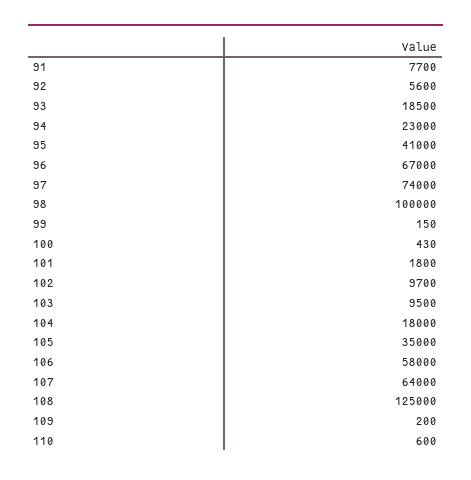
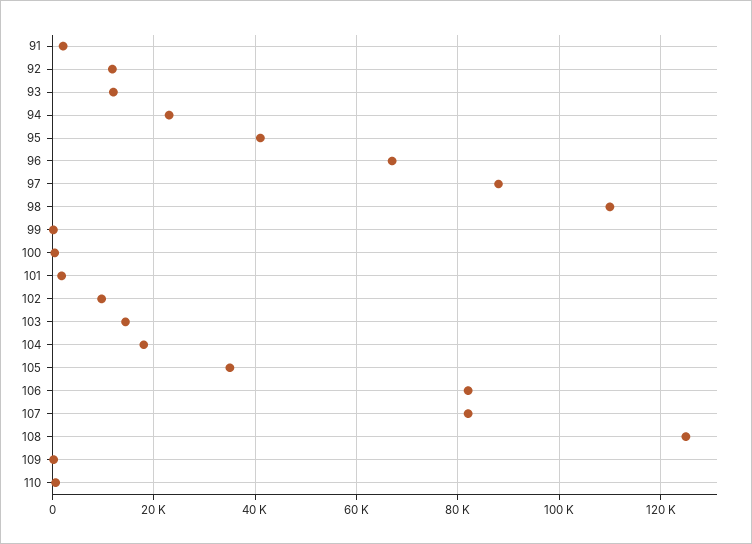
  {
-   "91": 7700,
+   "91": 2000,
-   "92": 5600,
+   "92": 12000,
-   "93": 18500,
+   "93": 12000,
    "94": 23000,
    "95": 41000,
    "96": 67000,
-   "97": 74000,
+   "97": 88000,
-   "98": 100000,
+   "98": 110000,
    "99": 150,
    "100": 430,
    "101": 1800,
    "102": 9700,
-   "103": 9500,
+   "103": 14000,
    "104": 18000,
    "105": 35000,
-   "106": 58000,
+   "106": 82000,
-   "107": 64000,
+   "107": 82000,
    "108": 125000,
    "109": 200,
    "110": 600
  }

